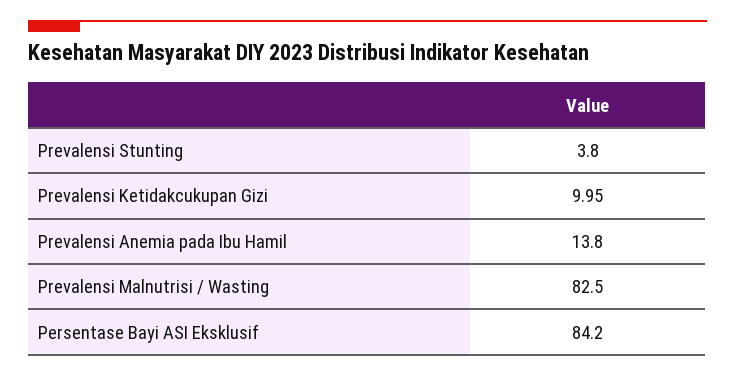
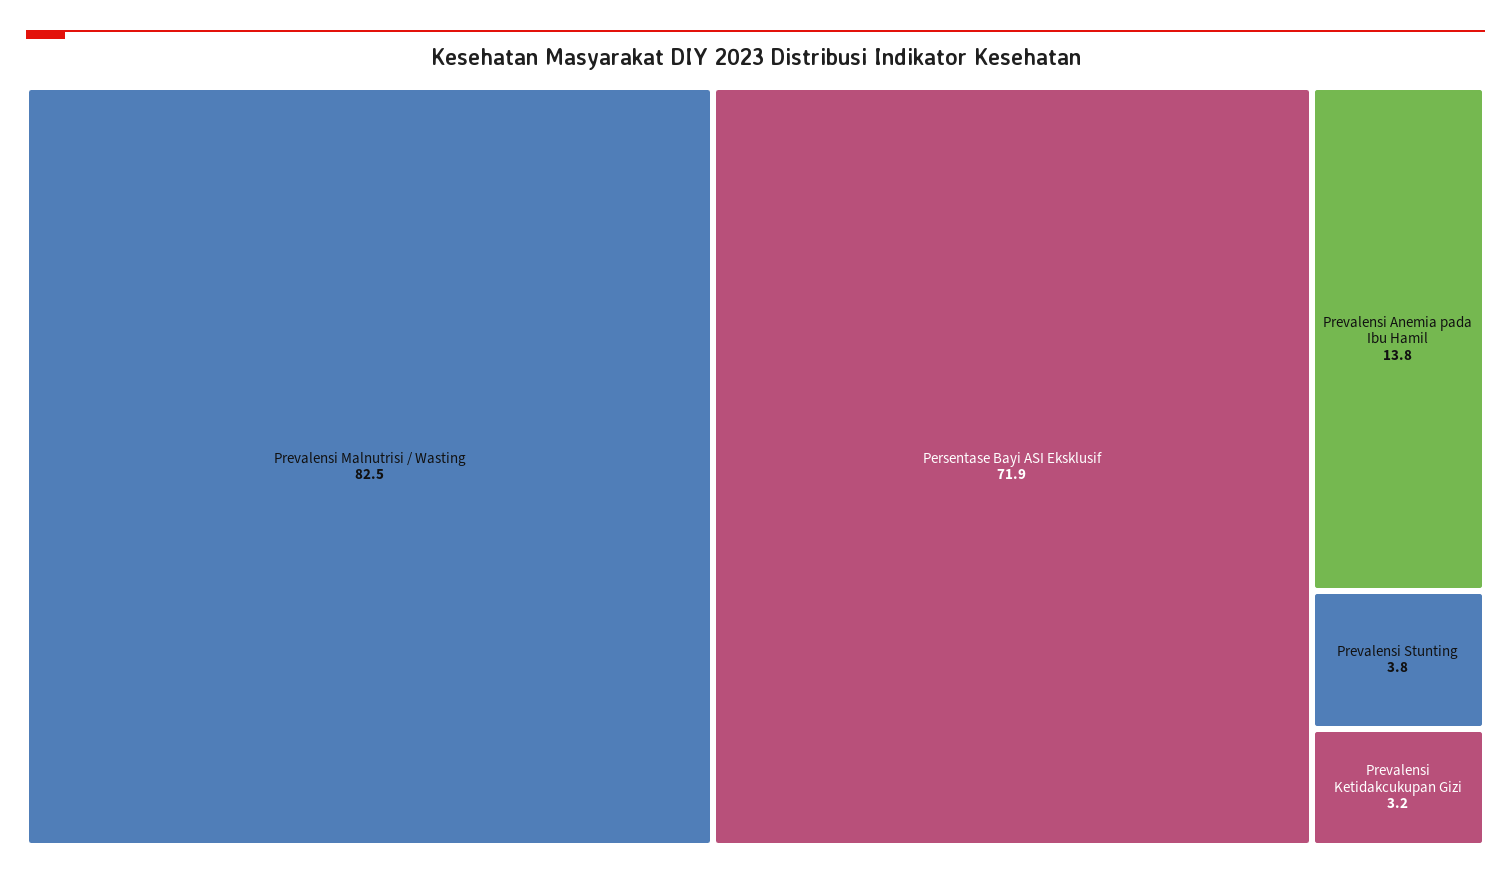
  {
    "Prevalensi Stunting": 3.8,
-   "Prevalensi Ketidakcukupan Gizi": 9.95,
+   "Prevalensi Ketidakcukupan Gizi": 3.2,
    "Prevalensi Anemia pada Ibu Hamil": 13.8,
    "Prevalensi Malnutrisi / Wasting": 82.5,
-   "Persentase Bayi ASI Eksklusif": 84.2
+   "Persentase Bayi ASI Eksklusif": 71.9
  }

